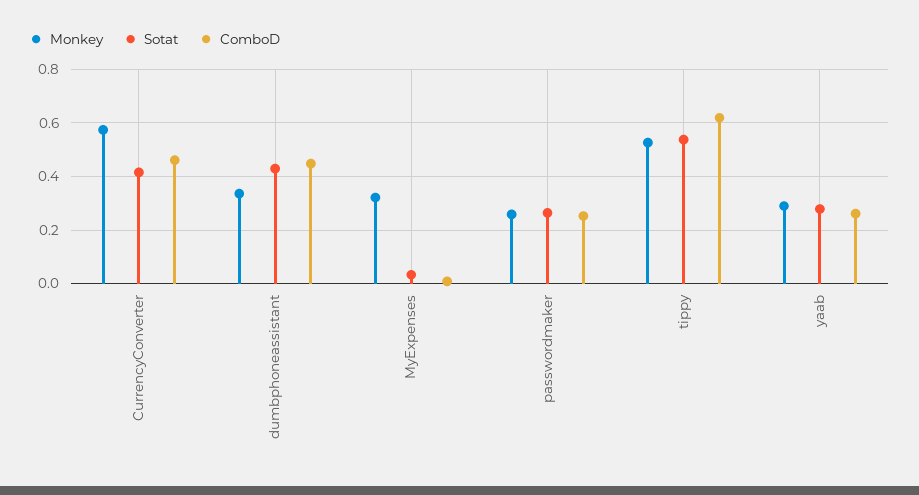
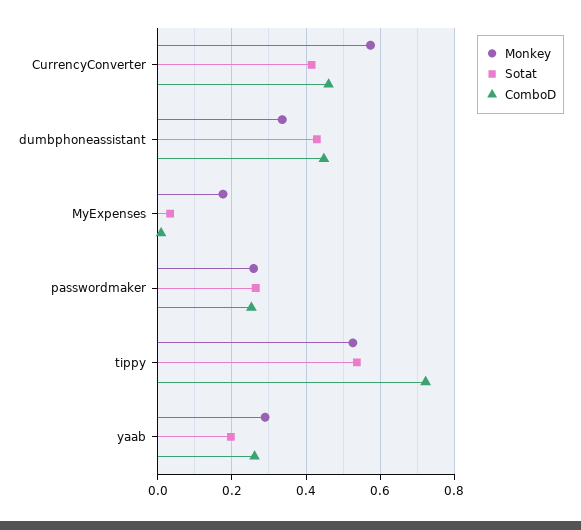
  {
    "Monkey": {
      "CurrencyConverter": 0.58,
      "dumbphoneassistant": 0.34,
-     "MyExpenses": 0.325,
+     "MyExpenses": 0.18,
      "passwordmaker": 0.26,
      "tippy": 0.52,
      "yaab": 0.28
    },
    "Sotat": {
      "CurrencyConverter": 0.42,
      "dumbphoneassistant": 0.42,
      "MyExpenses": 0.04,
      "passwordmaker": 0.26,
      "tippy": 0.54,
-     "yaab": 0.275
+     "yaab": 0.2
    },
    "ComboD": {
      "CurrencyConverter": 0.46,
      "dumbphoneassistant": 0.44,
      "MyExpenses": 0,
      "passwordmaker": 0.26,
-     "tippy": 0.625,
+     "tippy": 0.72,
      "yaab": 0.26
    }
  }

